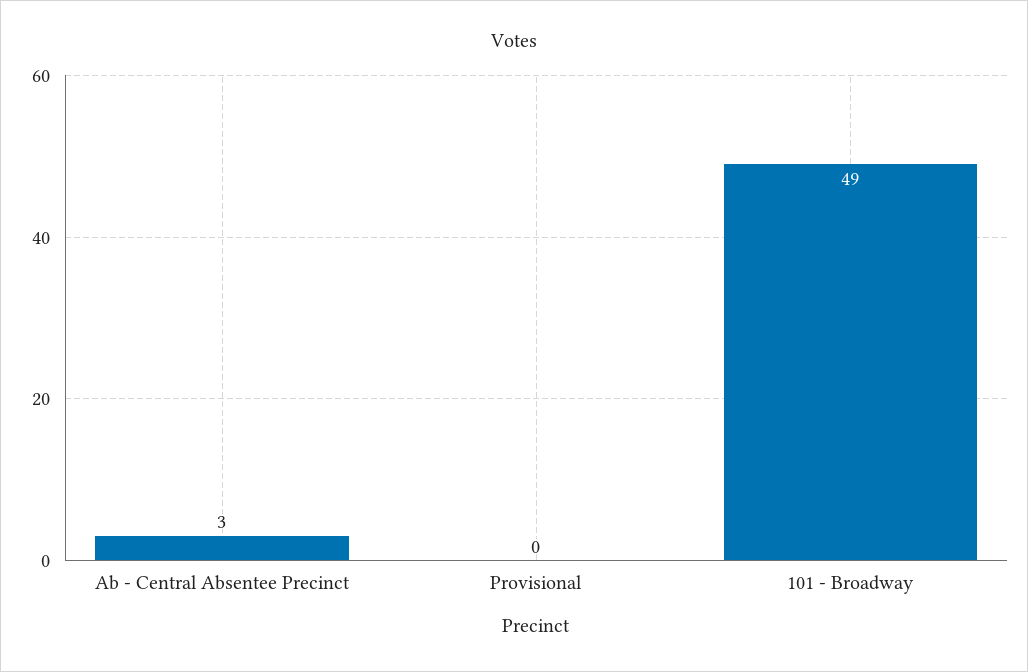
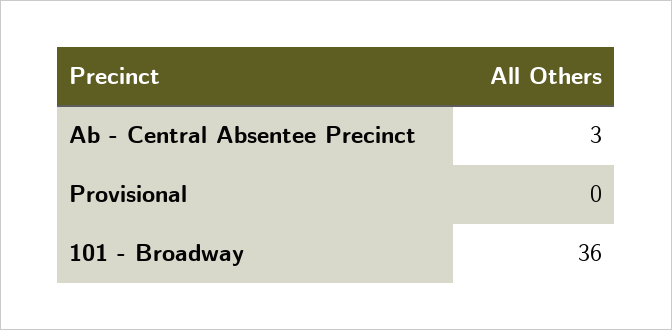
  {
    "Ab - Central Absentee Precinct": 3,
    "Provisional": 0,
-   "101 - Broadway": 49
+   "101 - Broadway": 36
  }

